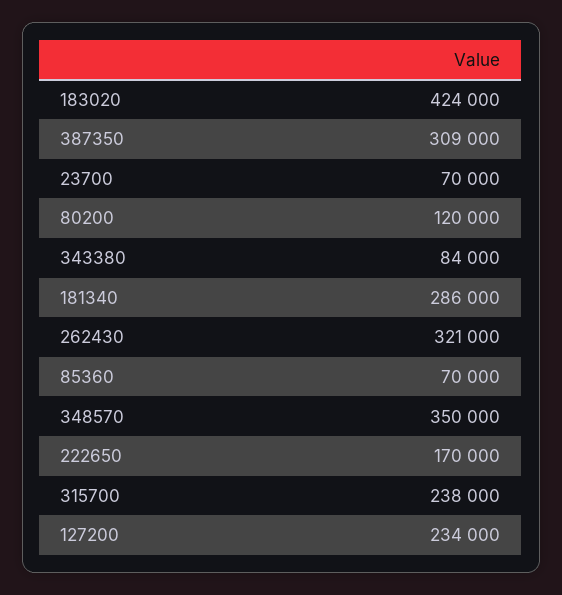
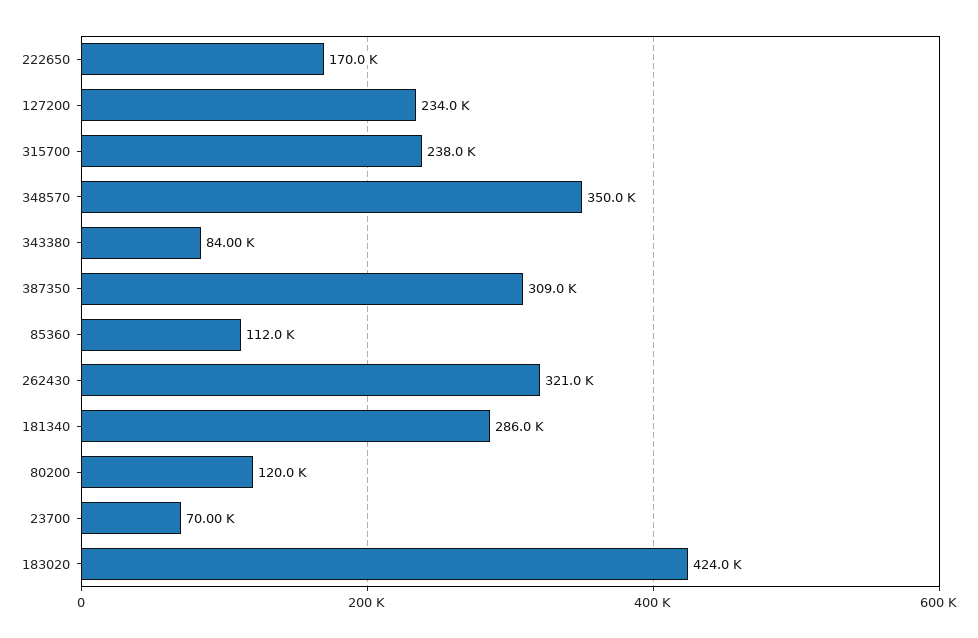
  {
    "183020": 424000,
    "387350": 309000,
    "23700": 70000,
    "80200": 120000,
    "343380": 84000,
    "181340": 286000,
    "262430": 321000,
-   "85360": 70000,
+   "85360": 112000,
    "348570": 350000,
    "222650": 170000,
    "315700": 238000,
    "127200": 234000
  }

